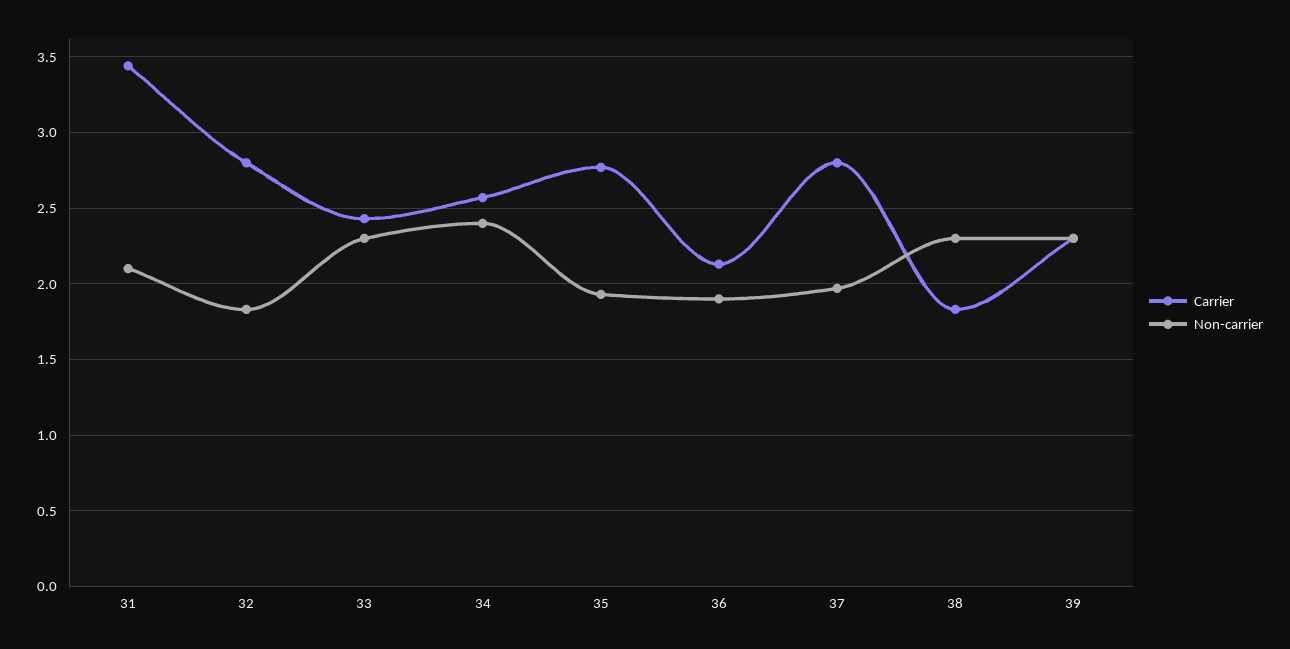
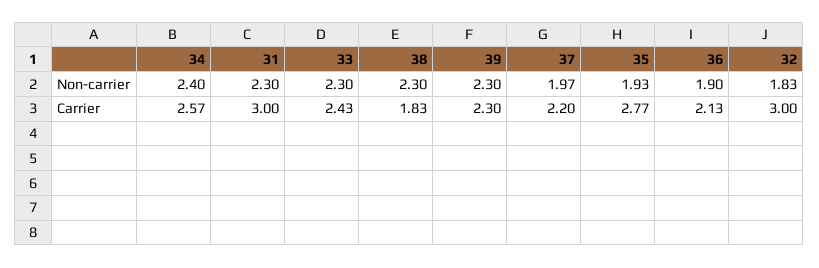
  {
    "Carrier": {
-     "31": 3.45,
+     "31": 3,
-     "32": 2.8,
+     "32": 3,
      "33": 2.43,
      "34": 2.57,
      "35": 2.77,
      "36": 2.13,
-     "37": 2.8,
+     "37": 2.2,
      "38": 1.83,
      "39": 2.3
    },
    "Non-carrier": {
-     "31": 2.1,
+     "31": 2.3,
      "32": 1.83,
      "33": 2.3,
      "34": 2.4,
      "35": 1.93,
      "36": 1.9,
      "37": 1.97,
      "38": 2.3,
      "39": 2.3
    }
  }

